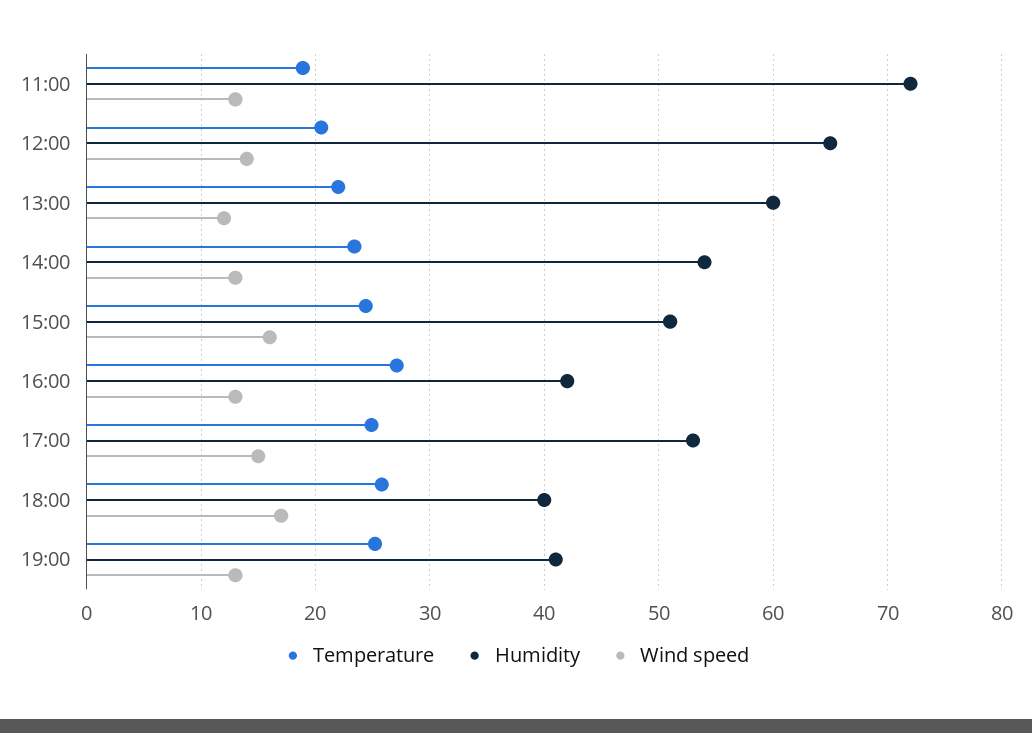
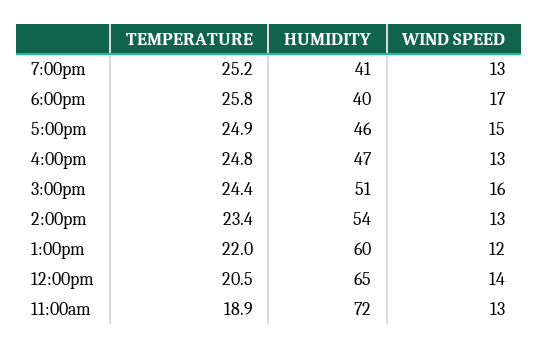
  {
    "Temperature": {
      "11:00": 18.9,
      "12:00": 20.5,
      "13:00": 22,
      "14:00": 23.4,
      "15:00": 24.4,
-     "16:00": 27,
+     "16:00": 24.8,
      "17:00": 24.9,
      "18:00": 25.8,
      "19:00": 25.2
    },
    "Humidity": {
      "11:00": 72,
      "12:00": 65,
      "13:00": 60,
      "14:00": 54,
      "15:00": 51,
-     "16:00": 42,
+     "16:00": 47,
-     "17:00": 53,
+     "17:00": 46,
      "18:00": 40,
      "19:00": 41
    },
    "Wind speed": {
      "11:00": 13,
      "12:00": 14,
      "13:00": 12,
      "14:00": 13,
      "15:00": 16,
      "16:00": 13,
      "17:00": 15,
      "18:00": 17,
      "19:00": 13
    }
  }

